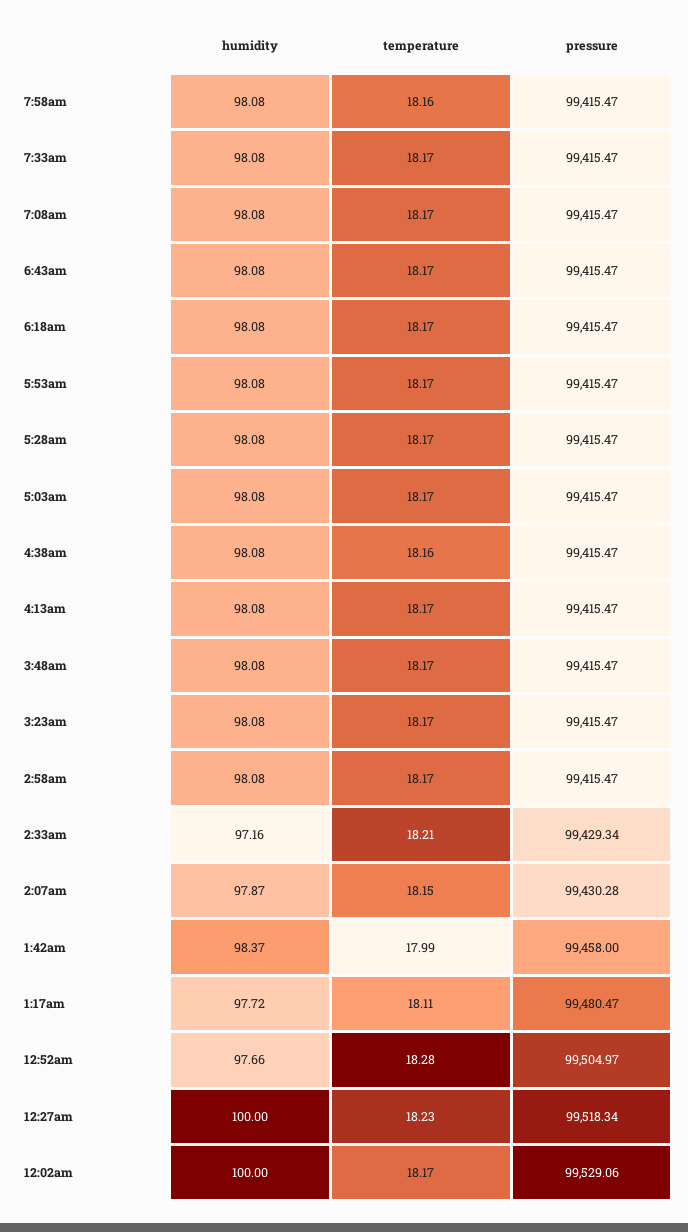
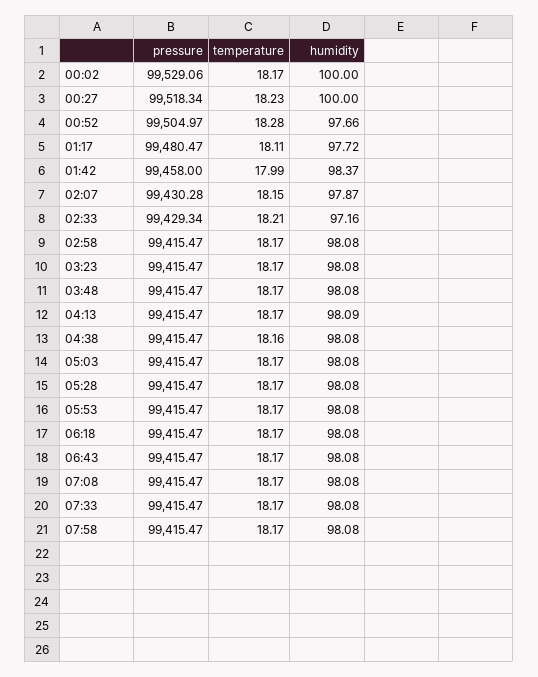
  {
    "humidity": {
      "7:58am": 98.08,
      "7:33am": 98.08,
      "7:08am": 98.08,
      "6:43am": 98.08,
      "6:18am": 98.08,
      "5:53am": 98.08,
      "5:28am": 98.08,
      "5:03am": 98.08,
      "4:38am": 98.08,
-     "4:13am": 98.08,
+     "4:13am": 98.09,
      "3:48am": 98.08,
      "3:23am": 98.08,
      "2:58am": 98.08,
      "2:33am": 97.16,
      "2:07am": 97.87,
      "1:42am": 98.37,
      "1:17am": 97.72,
      "12:52am": 97.66,
      "12:27am": 100,
      "12:02am": 100
    },
    "temperature": {
-     "7:58am": 18.16,
+     "7:58am": 18.17,
      "7:33am": 18.17,
      "7:08am": 18.17,
      "6:43am": 18.17,
      "6:18am": 18.17,
      "5:53am": 18.17,
      "5:28am": 18.17,
      "5:03am": 18.17,
      "4:38am": 18.16,
      "4:13am": 18.17,
      "3:48am": 18.17,
      "3:23am": 18.17,
      "2:58am": 18.17,
      "2:33am": 18.21,
      "2:07am": 18.15,
      "1:42am": 17.99,
      "1:17am": 18.11,
      "12:52am": 18.28,
      "12:27am": 18.23,
      "12:02am": 18.17
    },
    "pressure": {
      "7:58am": 99415.47,
      "7:33am": 99415.47,
      "7:08am": 99415.47,
      "6:43am": 99415.47,
      "6:18am": 99415.47,
      "5:53am": 99415.47,
      "5:28am": 99415.47,
      "5:03am": 99415.47,
      "4:38am": 99415.47,
      "4:13am": 99415.47,
      "3:48am": 99415.47,
      "3:23am": 99415.47,
      "2:58am": 99415.47,
      "2:33am": 99429.34,
      "2:07am": 99430.28,
      "1:42am": 99458,
      "1:17am": 99480.47,
      "12:52am": 99504.97,
      "12:27am": 99518.34,
      "12:02am": 99529.06
    }
  }

